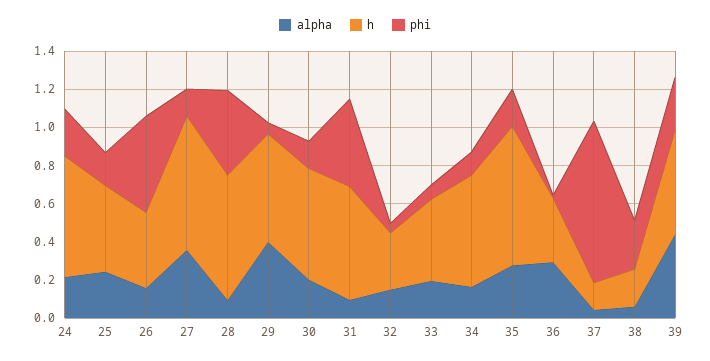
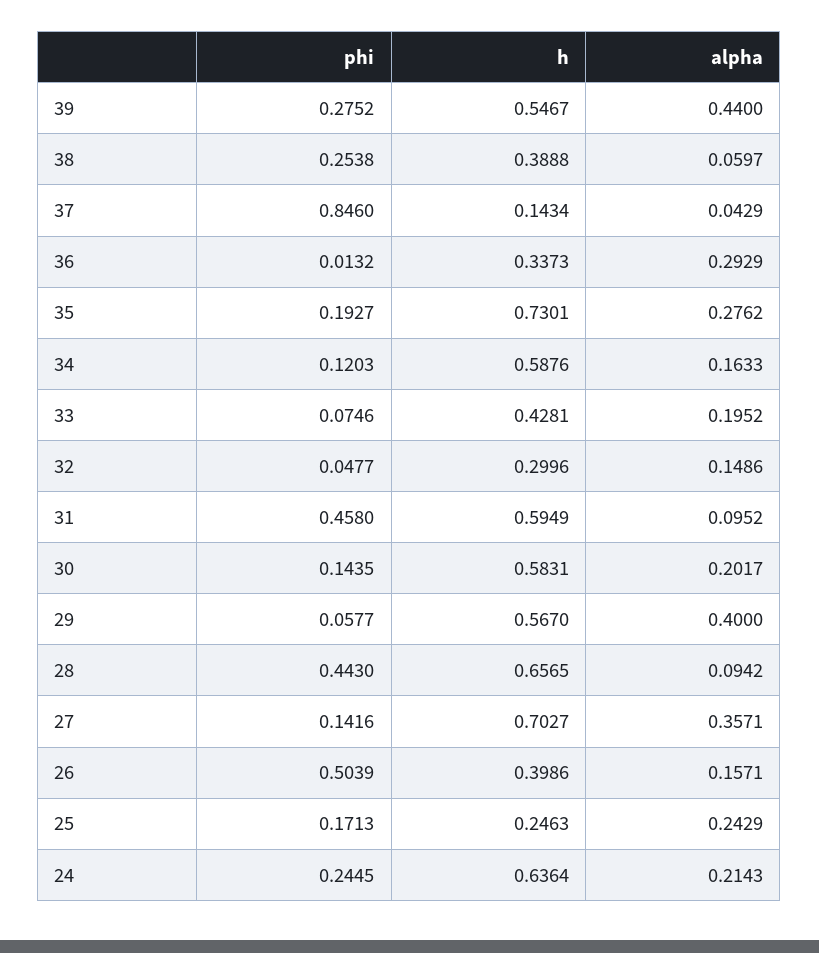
  {
    "alpha": {
      "24": 0.2143,
      "25": 0.2429,
      "26": 0.1571,
      "27": 0.3571,
      "28": 0.0942,
      "29": 0.4,
      "30": 0.2017,
      "31": 0.0952,
      "32": 0.1486,
      "33": 0.1952,
      "34": 0.1633,
      "35": 0.2762,
      "36": 0.2929,
      "37": 0.0429,
      "38": 0.0597,
      "39": 0.44
    },
    "h": {
      "24": 0.6364,
-     "25": 0.45,
+     "25": 0.2463,
      "26": 0.3986,
      "27": 0.7027,
      "28": 0.6565,
      "29": 0.567,
      "30": 0.5831,
      "31": 0.5949,
      "32": 0.2996,
      "33": 0.4281,
      "34": 0.5876,
      "35": 0.7301,
      "36": 0.3373,
      "37": 0.1434,
-     "38": 0.2,
+     "38": 0.3888,
      "39": 0.5467
    },
    "phi": {
      "24": 0.2445,
      "25": 0.1713,
      "26": 0.5039,
      "27": 0.1416,
      "28": 0.443,
      "29": 0.0577,
      "30": 0.1435,
      "31": 0.458,
      "32": 0.0477,
      "33": 0.0746,
      "34": 0.1203,
      "35": 0.1927,
      "36": 0.0132,
      "37": 0.846,
      "38": 0.2538,
      "39": 0.2752
    }
  }

